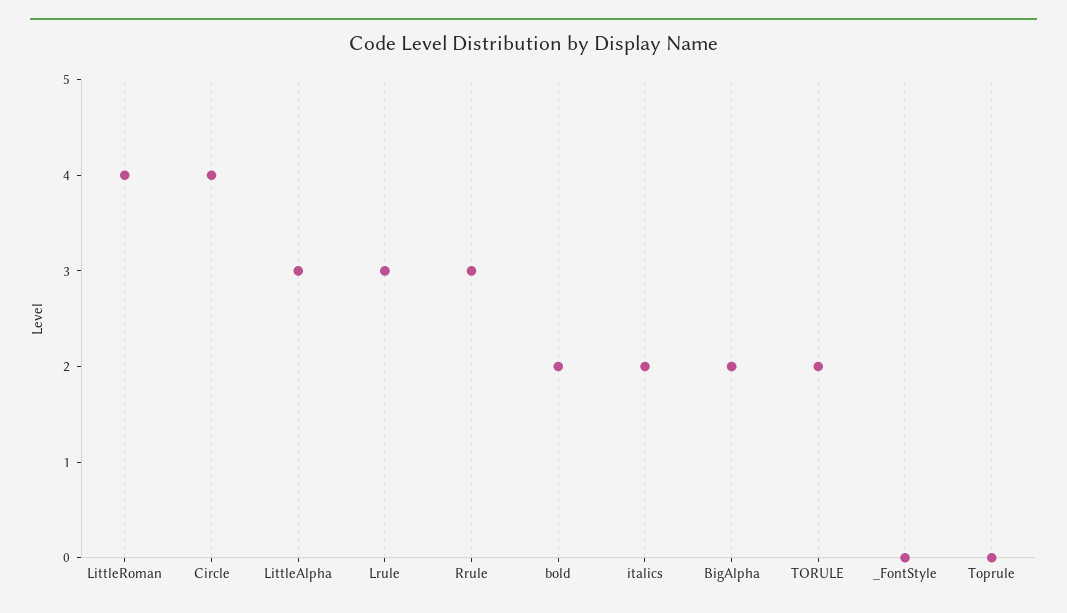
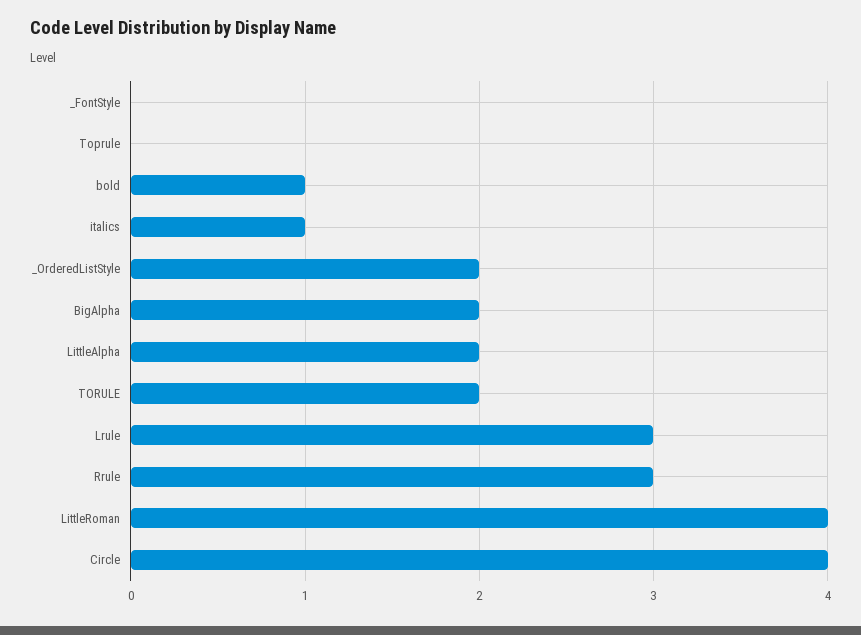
  {
    "LittleRoman": 4,
    "Circle": 4,
-   "LittleAlpha": 3,
+   "LittleAlpha": 2,
    "Lrule": 3,
    "Rrule": 3,
-   "bold": 2,
+   "bold": 1,
-   "italics": 2,
+   "italics": 1,
    "BigAlpha": 2,
    "TORULE": 2,
    "_FontStyle": 0,
-   "Toprule": 0
+   "Toprule": 0,
+   "_OrderedListStyle": 2
  }

